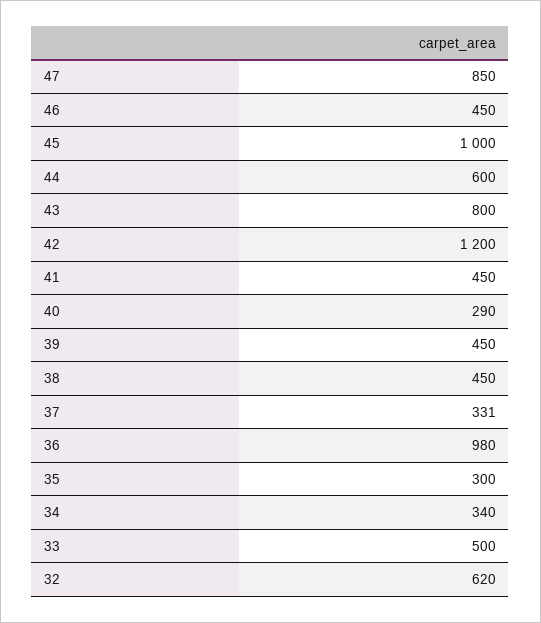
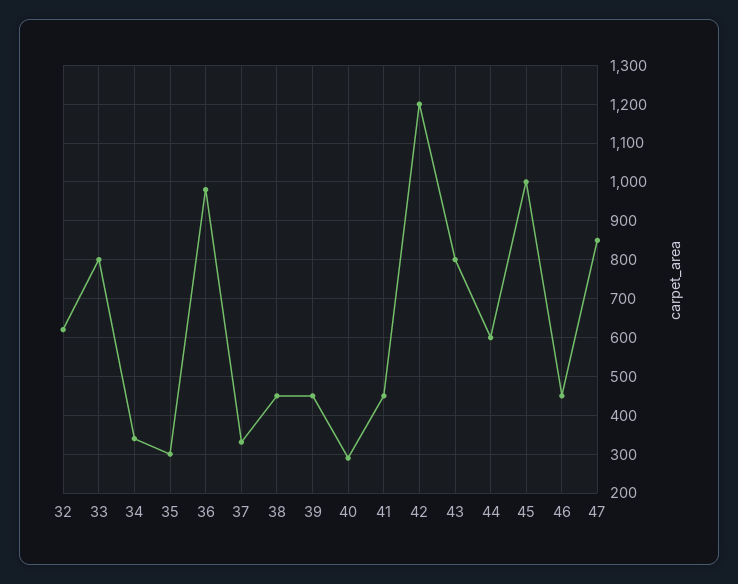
  {
    "47": 850,
    "46": 450,
    "45": 1000,
    "44": 600,
    "43": 800,
    "42": 1200,
    "41": 450,
    "40": 290,
    "39": 450,
    "38": 450,
    "37": 331,
    "36": 980,
    "35": 300,
    "34": 340,
-   "33": 500,
+   "33": 800,
    "32": 620
  }

